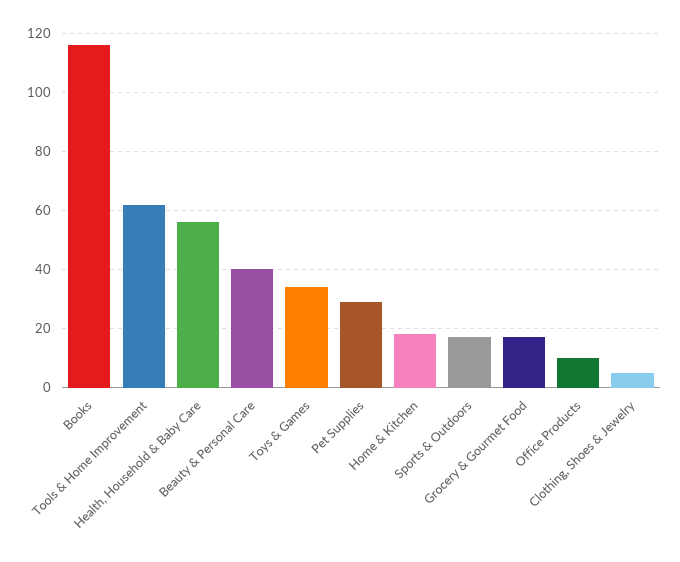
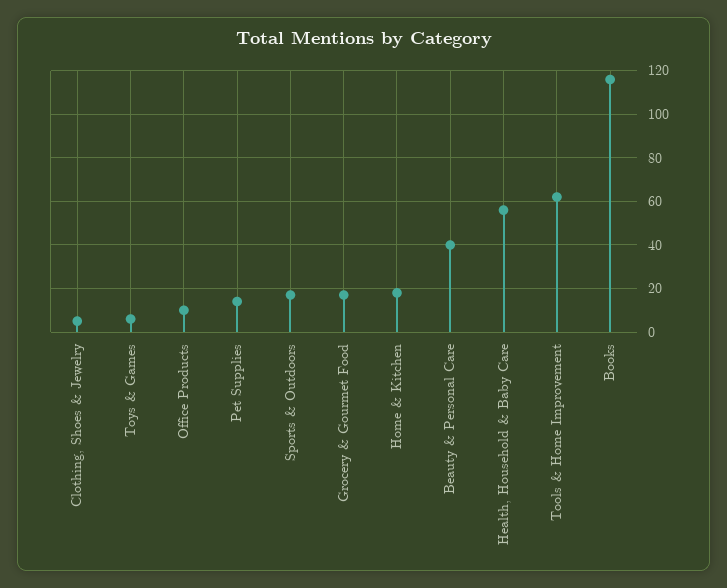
  {
    "Books": 115,
    "Tools & Home Improvement": 60,
    "Health, Household & Baby Care": 55,
    "Beauty & Personal Care": 40,
-   "Toys & Games": 35,
+   "Toys & Games": 5,
-   "Pet Supplies": 30,
+   "Pet Supplies": 15,
    "Home & Kitchen": 20,
    "Sports & Outdoors": 15,
    "Grocery & Gourmet Food": 15,
    "Office Products": 10,
    "Clothing, Shoes & Jewelry": 5
  }

